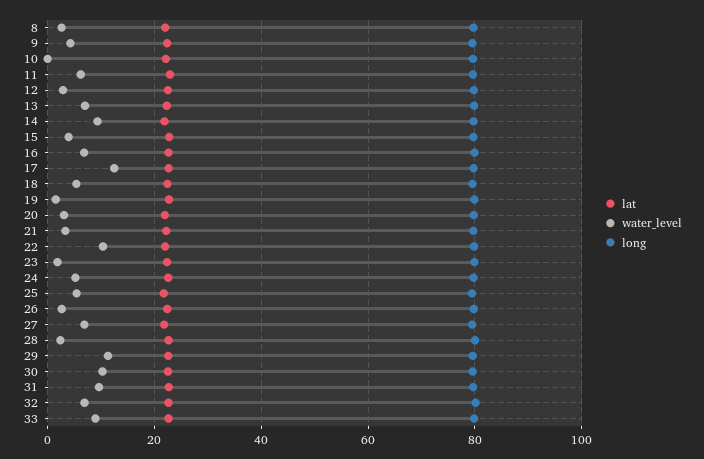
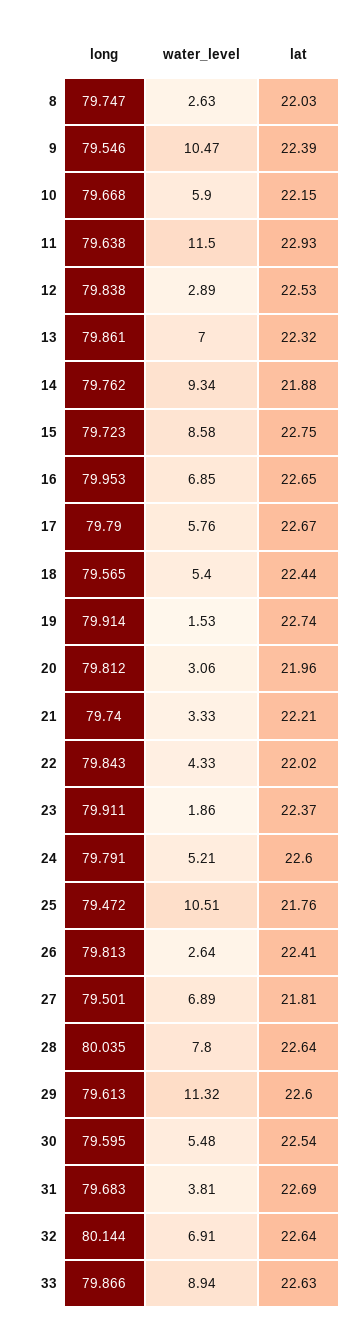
  {
    "lat": {
      "8": 22.03,
      "9": 22.39,
      "10": 22.15,
      "11": 22.93,
      "12": 22.53,
      "13": 22.32,
      "14": 21.88,
      "15": 22.75,
      "16": 22.65,
      "17": 22.67,
      "18": 22.44,
      "19": 22.74,
      "20": 21.96,
      "21": 22.21,
      "22": 22.02,
      "23": 22.37,
      "24": 22.6,
      "25": 21.76,
      "26": 22.41,
      "27": 21.81,
      "28": 22.64,
      "29": 22.6,
      "30": 22.54,
      "31": 22.69,
      "32": 22.64,
      "33": 22.63
    },
    "water_level": {
      "8": 2.63,
-     "9": 4,
+     "9": 10.47,
-     "10": 0,
+     "10": 5.9,
-     "11": 6,
+     "11": 11.5,
      "12": 2.89,
      "13": 7,
      "14": 9.34,
-     "15": 4,
+     "15": 8.58,
      "16": 6.85,
-     "17": 12,
+     "17": 5.76,
      "18": 5.4,
      "19": 1.53,
      "20": 3.06,
      "21": 3.33,
-     "22": 10,
+     "22": 4.33,
      "23": 1.86,
      "24": 5.21,
-     "25": 6,
+     "25": 10.51,
      "26": 2.64,
      "27": 6.89,
-     "28": 2,
+     "28": 7.8,
      "29": 11.32,
-     "30": 10,
+     "30": 5.48,
-     "31": 10,
+     "31": 3.81,
      "32": 6.91,
      "33": 8.94
    },
    "long": {
      "8": 79.747,
      "9": 79.546,
      "10": 79.668,
      "11": 79.638,
      "12": 79.838,
      "13": 79.861,
      "14": 79.762,
      "15": 79.723,
      "16": 79.953,
      "17": 79.79,
      "18": 79.565,
      "19": 79.914,
      "20": 79.812,
      "21": 79.74,
      "22": 79.843,
      "23": 79.911,
      "24": 79.791,
      "25": 79.472,
      "26": 79.813,
      "27": 79.501,
      "28": 80.035,
      "29": 79.613,
      "30": 79.595,
      "31": 79.683,
      "32": 80.144,
      "33": 79.866
    }
  }

